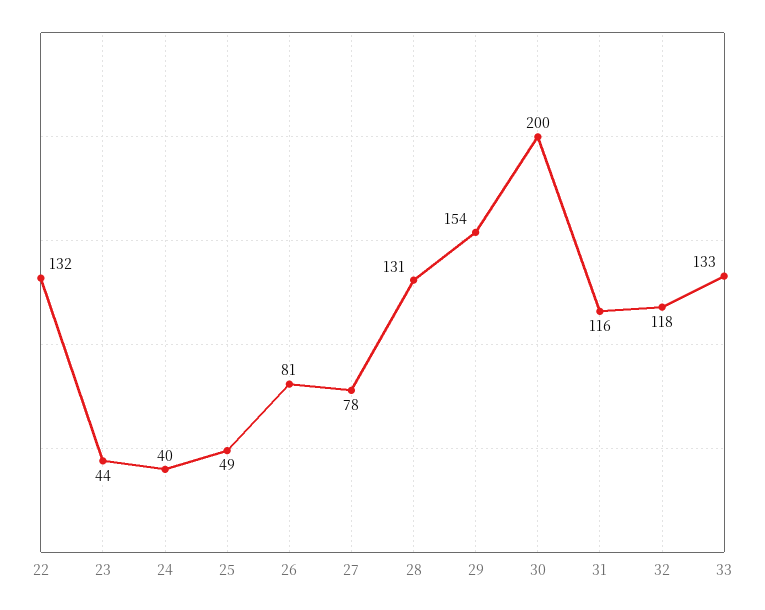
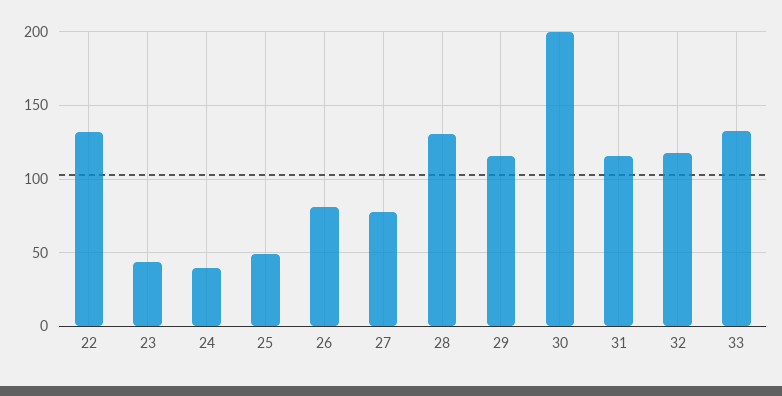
  {
    "22": 132,
    "23": 44,
    "24": 40,
    "25": 49,
    "26": 81,
    "27": 78,
    "28": 131,
-   "29": 154,
+   "29": 115,
    "30": 200,
    "31": 116,
    "32": 118,
    "33": 133
  }

